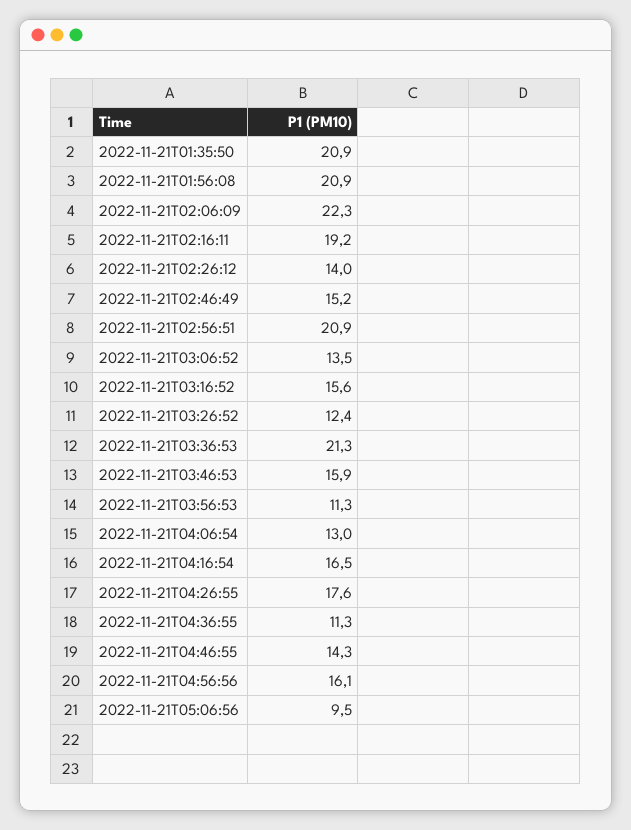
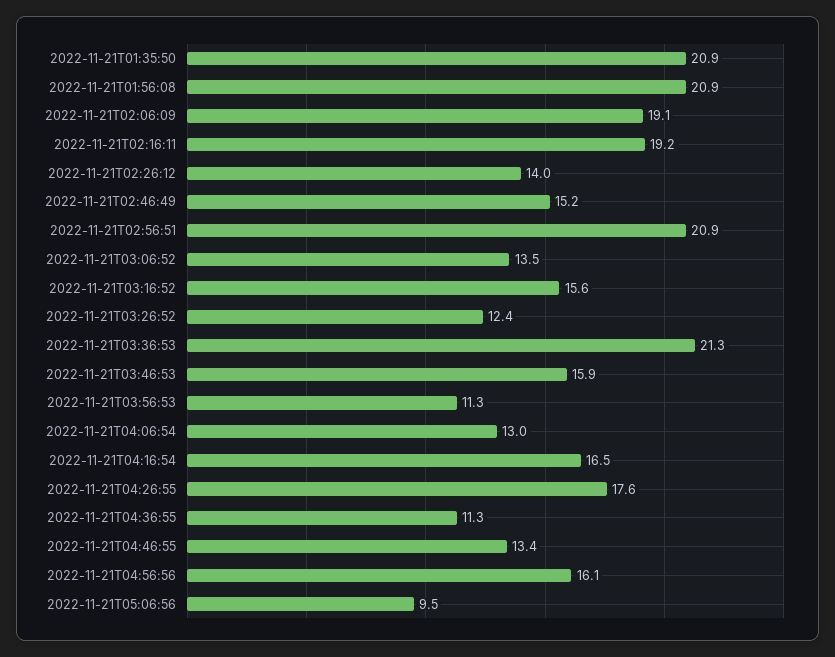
  {
    "2022-11-21T01:35:50": 20.9,
    "2022-11-21T01:56:08": 20.9,
-   "2022-11-21T02:06:09": 22.3,
+   "2022-11-21T02:06:09": 19.1,
    "2022-11-21T02:16:11": 19.2,
    "2022-11-21T02:26:12": 14,
    "2022-11-21T02:46:49": 15.2,
    "2022-11-21T02:56:51": 20.9,
    "2022-11-21T03:06:52": 13.5,
    "2022-11-21T03:16:52": 15.6,
    "2022-11-21T03:26:52": 12.4,
    "2022-11-21T03:36:53": 21.3,
    "2022-11-21T03:46:53": 15.9,
    "2022-11-21T03:56:53": 11.3,
    "2022-11-21T04:06:54": 13,
    "2022-11-21T04:16:54": 16.5,
    "2022-11-21T04:26:55": 17.6,
    "2022-11-21T04:36:55": 11.3,
-   "2022-11-21T04:46:55": 14.3,
+   "2022-11-21T04:46:55": 13.4,
    "2022-11-21T04:56:56": 16.1,
    "2022-11-21T05:06:56": 9.5
  }

